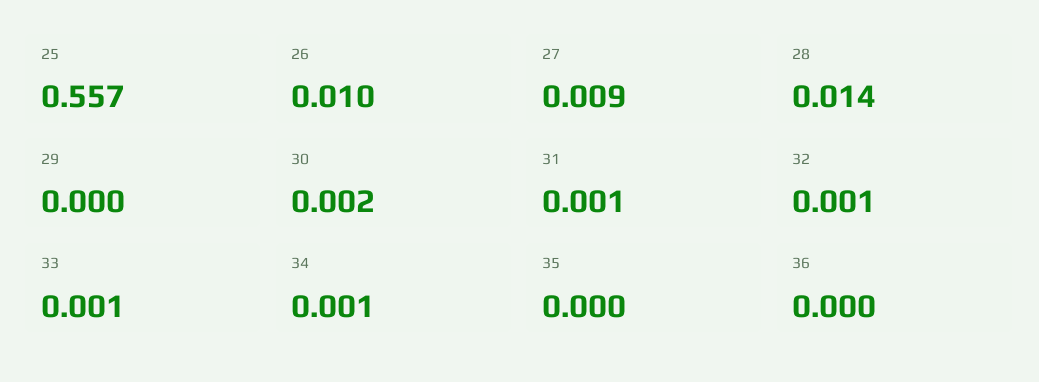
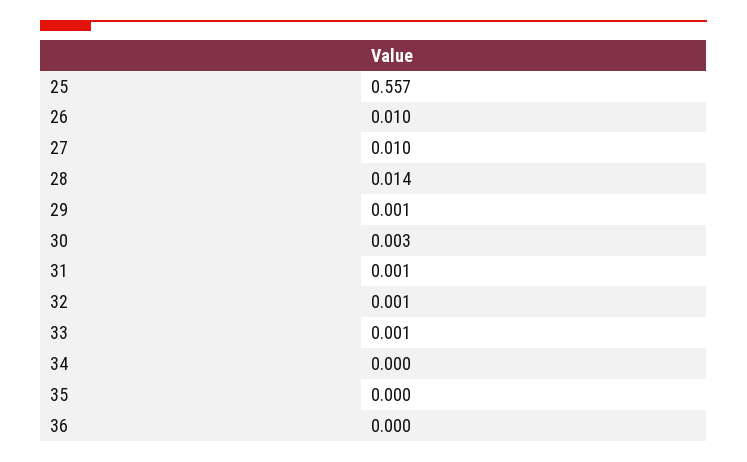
  {
    "25": 0.557,
    "26": 0.01,
-   "27": 0.009,
+   "27": 0.01,
    "28": 0.014,
-   "29": 0,
+   "29": 0.001,
-   "30": 0.002,
+   "30": 0.003,
    "31": 0.001,
    "32": 0.001,
    "33": 0.001,
-   "34": 0.001,
+   "34": 0,
    "35": 0,
    "36": 0
  }

